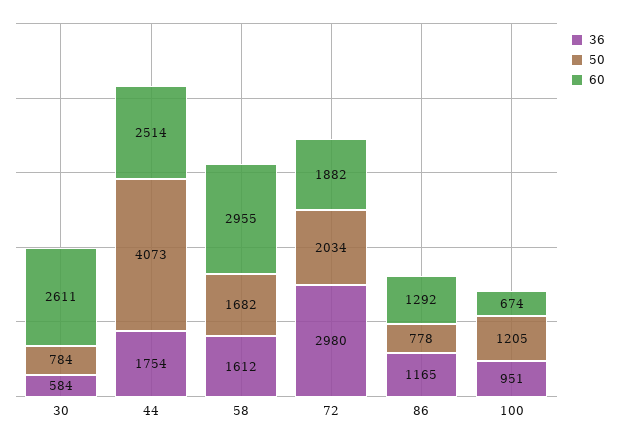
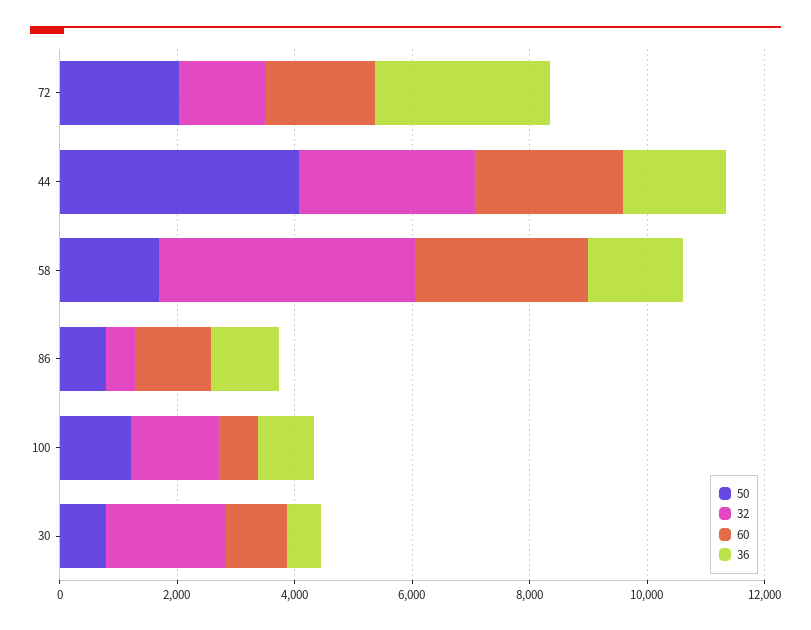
  {
    "36": {
      "30": 584,
      "44": 1754,
      "58": 1612,
      "72": 2980,
      "86": 1165,
      "100": 951
    },
    "50": {
      "30": 784,
      "44": 4073,
      "58": 1682,
      "72": 2034,
      "86": 778,
      "100": 1205
    },
    "60": {
-     "30": 2611,
+     "30": 1000,
      "44": 2514,
      "58": 2955,
      "72": 1882,
      "86": 1292,
      "100": 674
-   }
+   },
+   "32": {
+     "72": 1500,
+     "44": 3000,
+     "58": 4500,
+     "86": 500,
+     "100": 1500,
+     "30": 2000
+   }
  }

